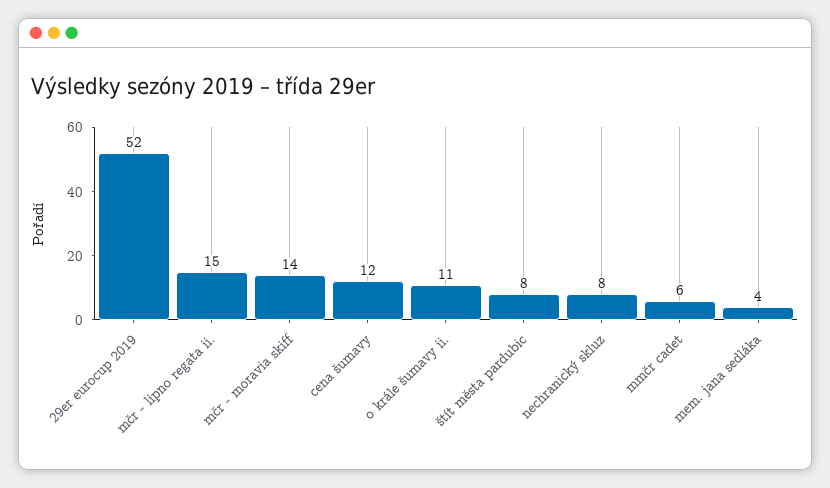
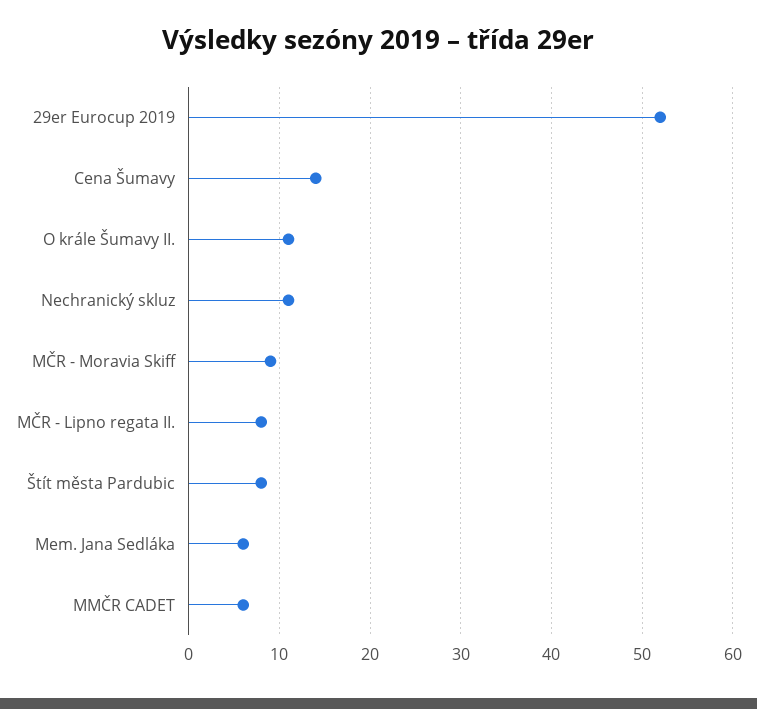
  {
    "29er eurocup 2019": 52,
-   "mčr - lipno regata ii.": 15,
+   "mčr - lipno regata ii.": 8,
-   "mčr - moravia skiff": 14,
+   "mčr - moravia skiff": 9,
-   "cena šumavy": 12,
+   "cena šumavy": 14,
    "o krále šumavy ii.": 11,
    "štít města pardubic": 8,
-   "nechranický skluz": 8,
+   "nechranický skluz": 11,
    "mmčr cadet": 6,
-   "mem. jana sedláka": 4
+   "mem. jana sedláka": 6
  }

